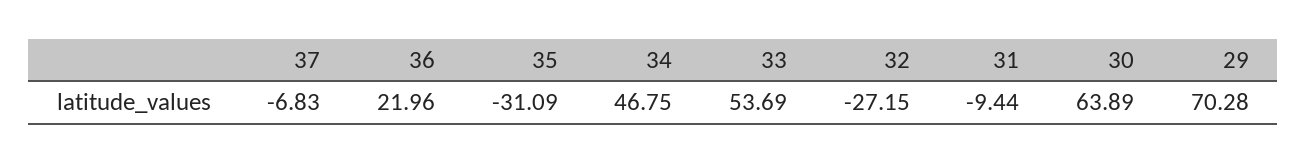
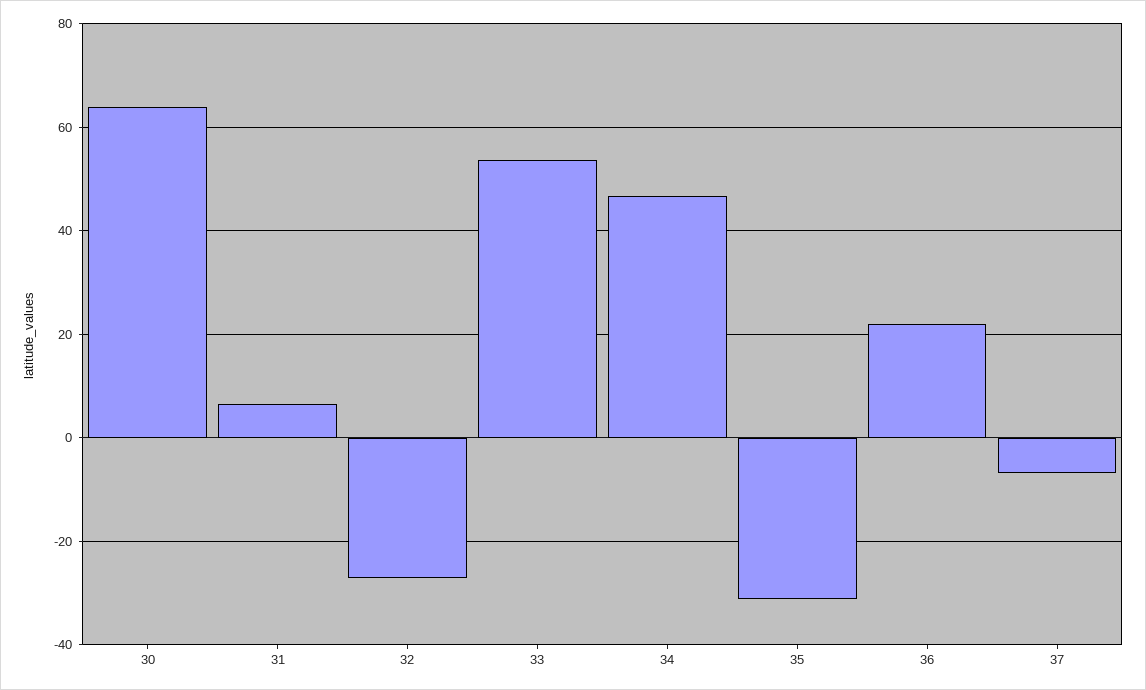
  {
    "37": -6.83,
    "36": 21.96,
    "35": -31.09,
    "34": 46.75,
    "33": 53.69,
    "32": -27.15,
-   "31": -9.44,
+   "31": 6,
-   "30": 63.89,
+   "30": 63.89
-   "29": 70.28
  }

